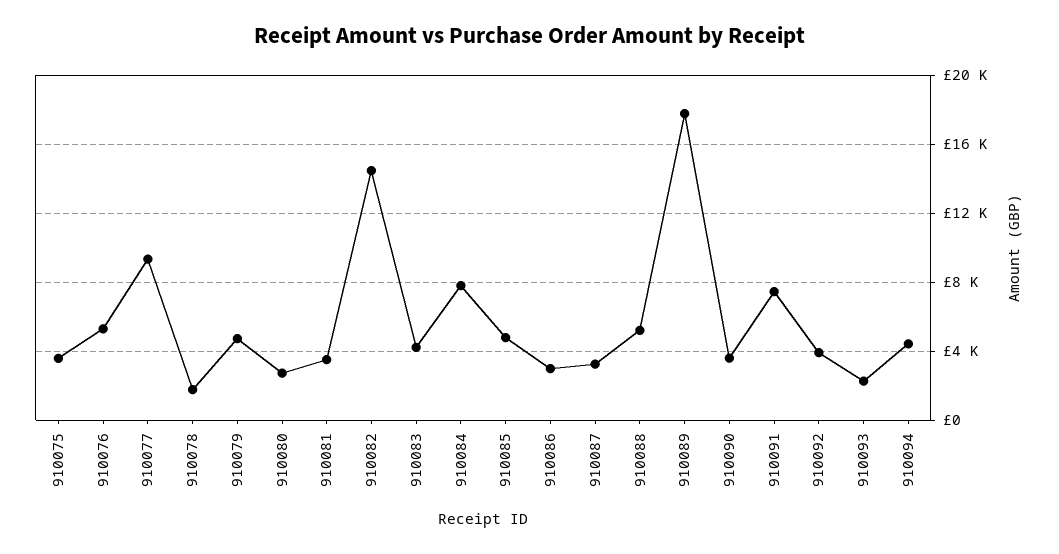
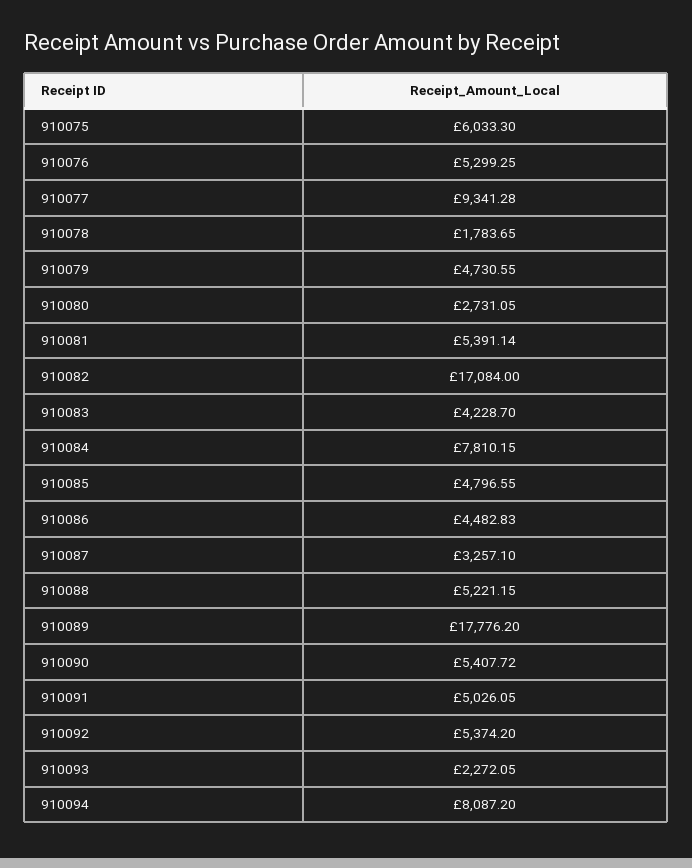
  {
-   "910075": 3500,
+   "910075": 6033.3,
    "910076": 5299.25,
    "910077": 9341.28,
    "910078": 1783.65,
    "910079": 4730.55,
    "910080": 2731.05,
-   "910081": 3500,
+   "910081": 5391.14,
-   "910082": 14500,
+   "910082": 17084,
    "910083": 4228.7,
    "910084": 7810.15,
    "910085": 4796.55,
-   "910086": 3000,
+   "910086": 4482.83,
    "910087": 3257.1,
    "910088": 5221.15,
    "910089": 17776.2,
-   "910090": 3500,
+   "910090": 5407.72,
-   "910091": 7500,
+   "910091": 5026.05,
-   "910092": 4000,
+   "910092": 5374.2,
    "910093": 2272.05,
-   "910094": 4500
+   "910094": 8087.2
  }

